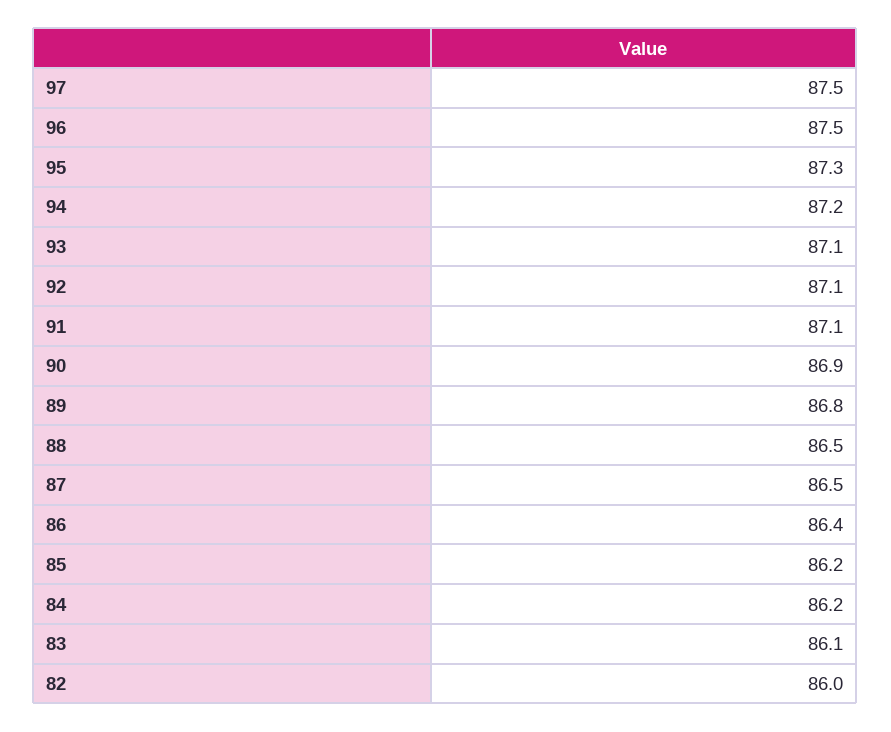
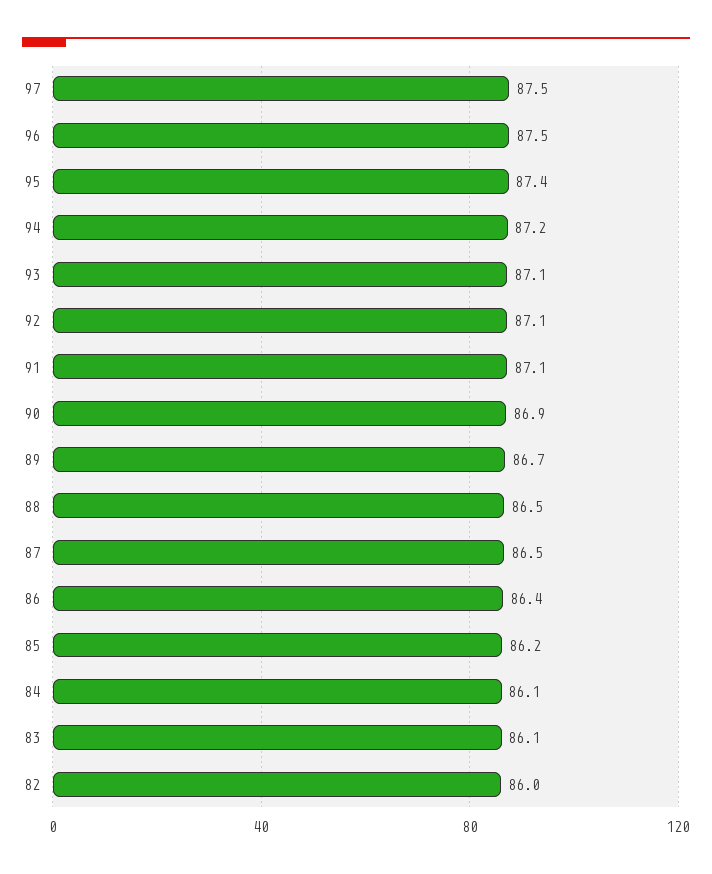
  {
    "97": 87.5,
    "96": 87.5,
-   "95": 87.3,
+   "95": 87.4,
    "94": 87.2,
    "93": 87.1,
    "92": 87.1,
    "91": 87.1,
    "90": 86.9,
-   "89": 86.8,
+   "89": 86.7,
    "88": 86.5,
    "87": 86.5,
    "86": 86.4,
    "85": 86.2,
-   "84": 86.2,
+   "84": 86.1,
    "83": 86.1,
    "82": 86
  }

